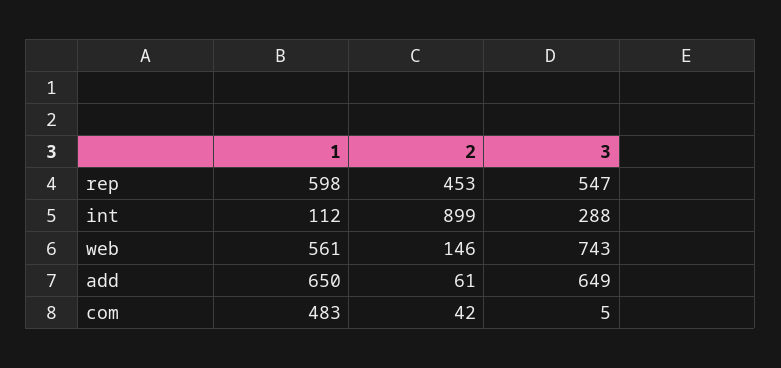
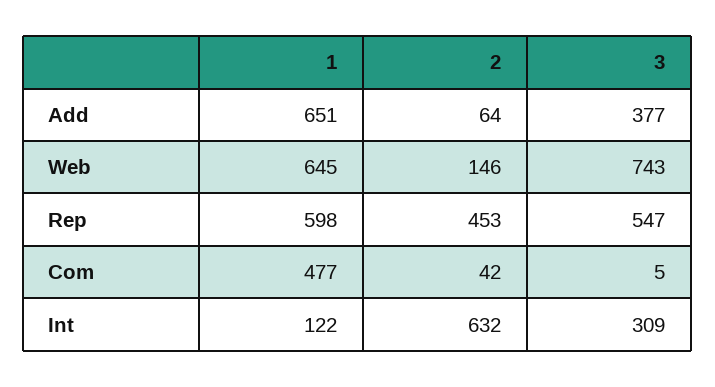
  {
    "1": {
      "rep": 598,
-     "int": 112,
+     "int": 122,
-     "web": 561,
+     "web": 645,
-     "add": 650,
+     "add": 651,
-     "com": 483
+     "com": 477
    },
    "2": {
      "rep": 453,
-     "int": 899,
+     "int": 632,
      "web": 146,
-     "add": 61,
+     "add": 64,
      "com": 42
    },
    "3": {
      "rep": 547,
-     "int": 288,
+     "int": 309,
      "web": 743,
-     "add": 649,
+     "add": 377,
      "com": 5
    }
  }

